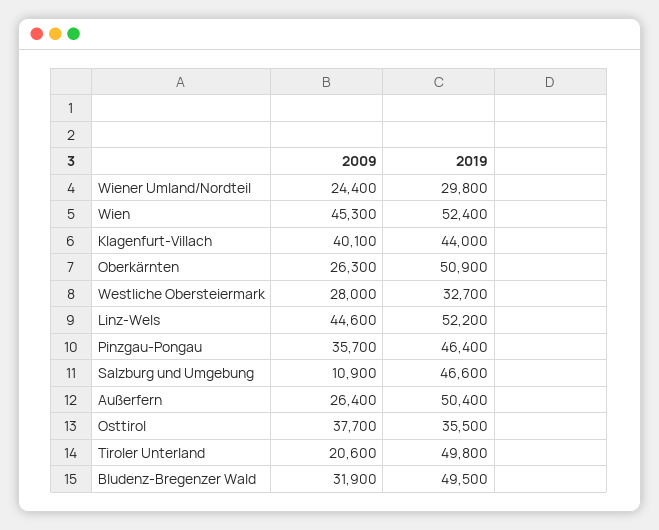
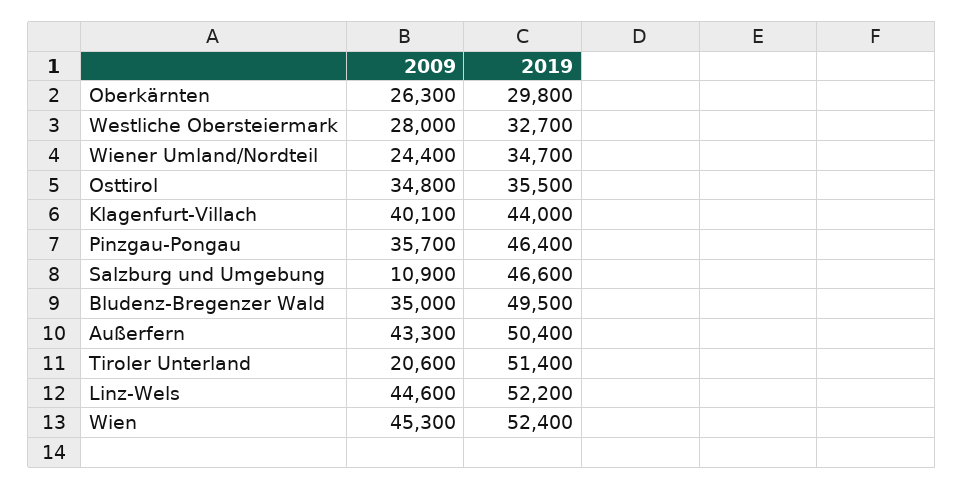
  {
    "2009": {
      "Wiener Umland/Nordteil": 24400,
      "Wien": 45300,
      "Klagenfurt-Villach": 40100,
      "Oberkärnten": 26300,
      "Westliche Obersteiermark": 28000,
      "Linz-Wels": 44600,
      "Pinzgau-Pongau": 35700,
      "Salzburg und Umgebung": 10900,
-     "Außerfern": 26400,
+     "Außerfern": 43300,
-     "Osttirol": 37700,
+     "Osttirol": 34800,
      "Tiroler Unterland": 20600,
-     "Bludenz-Bregenzer Wald": 31900
+     "Bludenz-Bregenzer Wald": 35000
    },
    "2019": {
-     "Wiener Umland/Nordteil": 29800,
+     "Wiener Umland/Nordteil": 34700,
      "Wien": 52400,
      "Klagenfurt-Villach": 44000,
-     "Oberkärnten": 50900,
+     "Oberkärnten": 29800,
      "Westliche Obersteiermark": 32700,
      "Linz-Wels": 52200,
      "Pinzgau-Pongau": 46400,
      "Salzburg und Umgebung": 46600,
      "Außerfern": 50400,
      "Osttirol": 35500,
-     "Tiroler Unterland": 49800,
+     "Tiroler Unterland": 51400,
      "Bludenz-Bregenzer Wald": 49500
    }
  }

